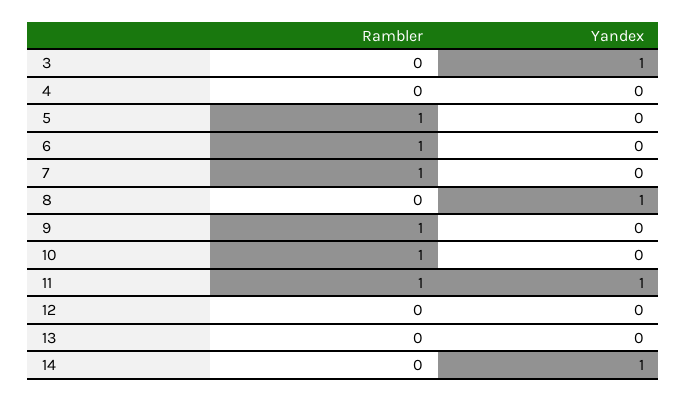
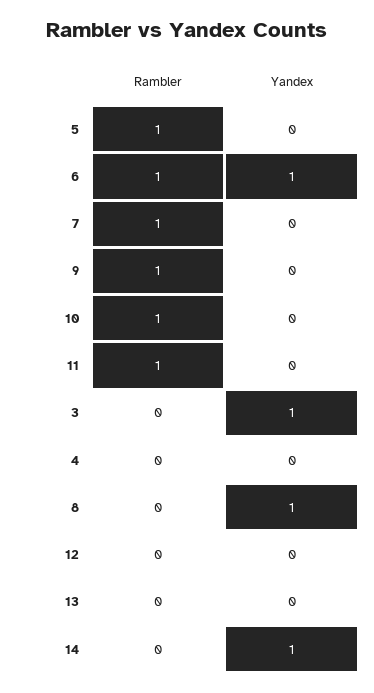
  {
    "Rambler": {
      "3": 0,
      "4": 0,
      "5": 1,
      "6": 1,
      "7": 1,
      "8": 0,
      "9": 1,
      "10": 1,
      "11": 1,
      "12": 0,
      "13": 0,
      "14": 0
    },
    "Yandex": {
      "3": 1,
      "4": 0,
      "5": 0,
-     "6": 0,
+     "6": 1,
      "7": 0,
      "8": 1,
      "9": 0,
      "10": 0,
-     "11": 1,
+     "11": 0,
      "12": 0,
      "13": 0,
      "14": 1
    }
  }

